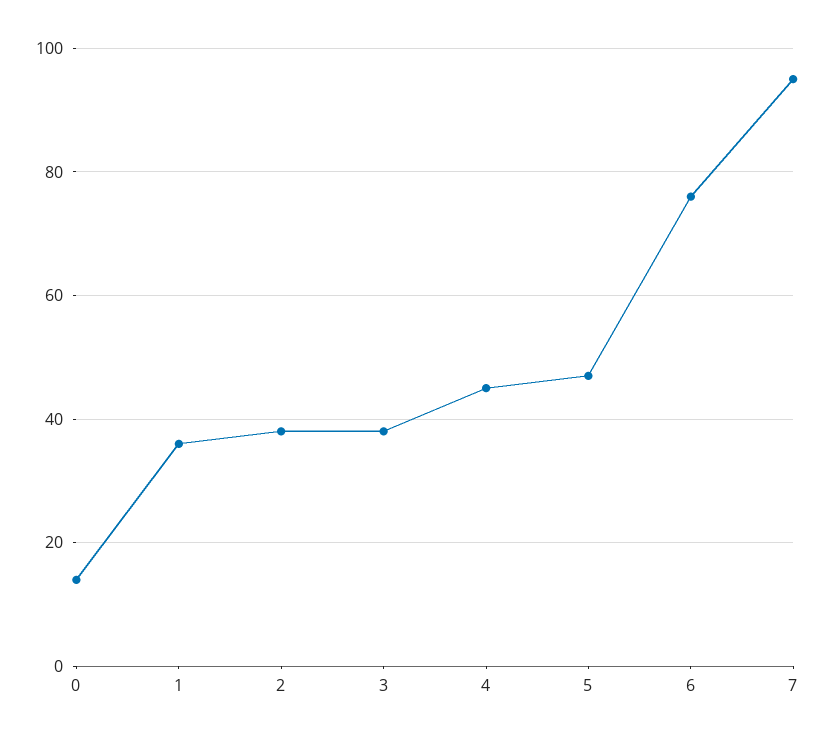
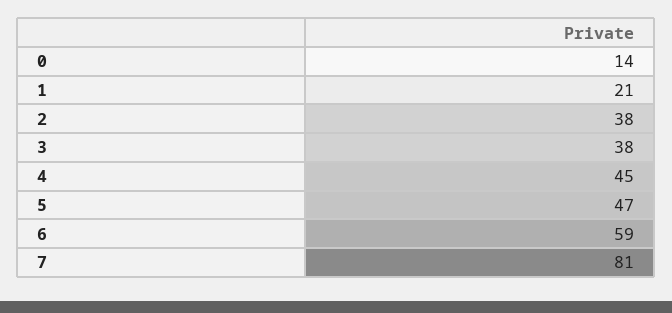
  {
    "0": 14,
-   "1": 35,
+   "1": 21,
    "2": 38,
    "3": 38,
    "4": 45,
    "5": 47,
-   "6": 75,
+   "6": 59,
-   "7": 95
+   "7": 81
  }

